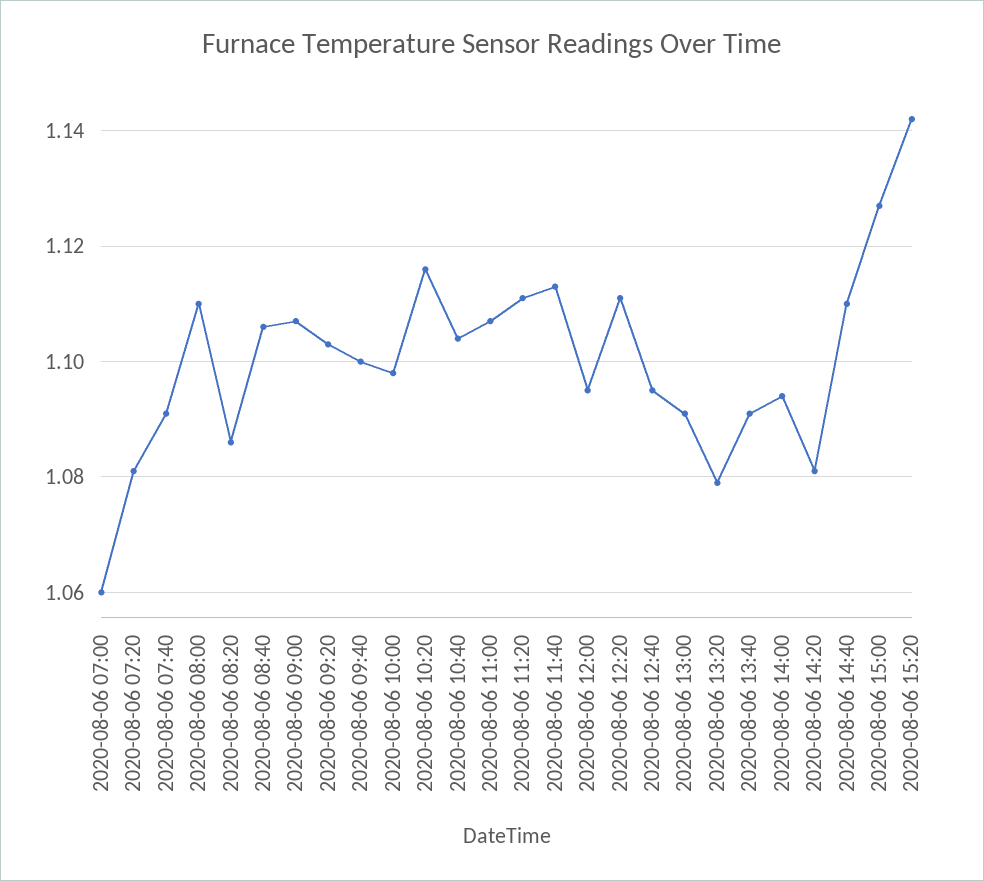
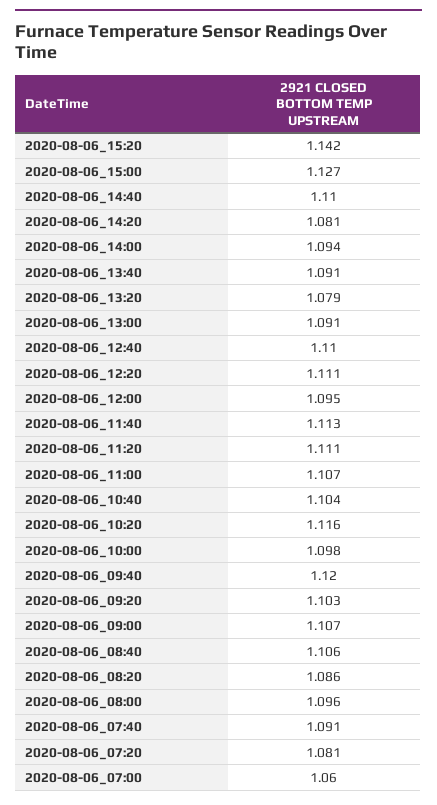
  {
    "2020-08-06 07:00": 1.06,
    "2020-08-06 07:20": 1.081,
    "2020-08-06 07:40": 1.091,
-   "2020-08-06 08:00": 1.11,
+   "2020-08-06 08:00": 1.096,
    "2020-08-06 08:20": 1.086,
    "2020-08-06 08:40": 1.106,
    "2020-08-06 09:00": 1.107,
    "2020-08-06 09:20": 1.103,
-   "2020-08-06 09:40": 1.1,
+   "2020-08-06 09:40": 1.12,
    "2020-08-06 10:00": 1.098,
    "2020-08-06 10:20": 1.116,
    "2020-08-06 10:40": 1.104,
    "2020-08-06 11:00": 1.107,
    "2020-08-06 11:20": 1.111,
    "2020-08-06 11:40": 1.113,
    "2020-08-06 12:00": 1.095,
    "2020-08-06 12:20": 1.111,
-   "2020-08-06 12:40": 1.095,
+   "2020-08-06 12:40": 1.11,
    "2020-08-06 13:00": 1.091,
    "2020-08-06 13:20": 1.079,
    "2020-08-06 13:40": 1.091,
    "2020-08-06 14:00": 1.094,
    "2020-08-06 14:20": 1.081,
    "2020-08-06 14:40": 1.11,
    "2020-08-06 15:00": 1.127,
    "2020-08-06 15:20": 1.142
  }

